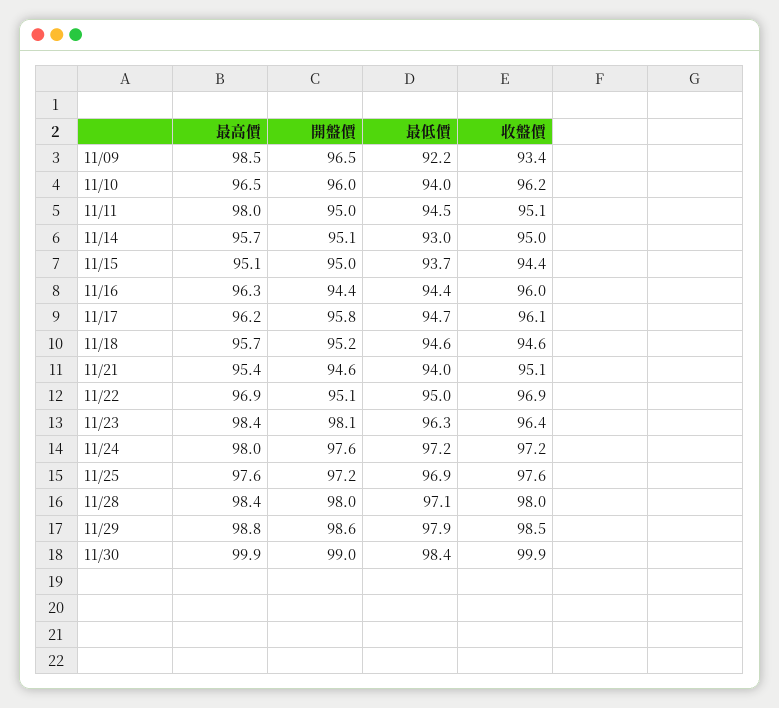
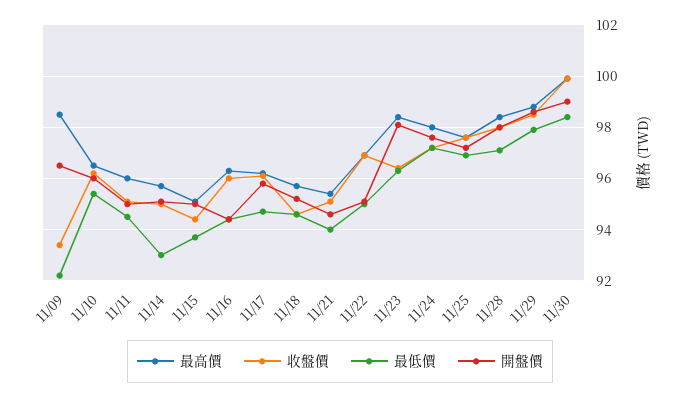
  {
    "最高價": {
      "11/09": 98.5,
      "11/10": 96.5,
-     "11/11": 98,
+     "11/11": 96,
      "11/14": 95.7,
      "11/15": 95.1,
      "11/16": 96.3,
      "11/17": 96.2,
      "11/18": 95.7,
      "11/21": 95.4,
      "11/22": 96.9,
      "11/23": 98.4,
      "11/24": 98,
      "11/25": 97.6,
      "11/28": 98.4,
      "11/29": 98.8,
      "11/30": 99.9
    },
    "開盤價": {
      "11/09": 96.5,
      "11/10": 96,
      "11/11": 95,
      "11/14": 95.1,
      "11/15": 95,
      "11/16": 94.4,
      "11/17": 95.8,
      "11/18": 95.2,
      "11/21": 94.6,
      "11/22": 95.1,
      "11/23": 98.1,
      "11/24": 97.6,
      "11/25": 97.2,
      "11/28": 98,
      "11/29": 98.6,
      "11/30": 99
    },
    "最低價": {
      "11/09": 92.2,
-     "11/10": 94,
+     "11/10": 95.5,
      "11/11": 94.5,
      "11/14": 93,
      "11/15": 93.7,
      "11/16": 94.4,
      "11/17": 94.7,
      "11/18": 94.6,
      "11/21": 94,
      "11/22": 95,
      "11/23": 96.3,
      "11/24": 97.2,
      "11/25": 96.9,
      "11/28": 97.1,
      "11/29": 97.9,
      "11/30": 98.4
    },
    "收盤價": {
      "11/09": 93.4,
      "11/10": 96.2,
      "11/11": 95.1,
      "11/14": 95,
      "11/15": 94.4,
      "11/16": 96,
      "11/17": 96.1,
      "11/18": 94.6,
      "11/21": 95.1,
      "11/22": 96.9,
      "11/23": 96.4,
      "11/24": 97.2,
      "11/25": 97.6,
      "11/28": 98,
      "11/29": 98.5,
      "11/30": 99.9
    }
  }

